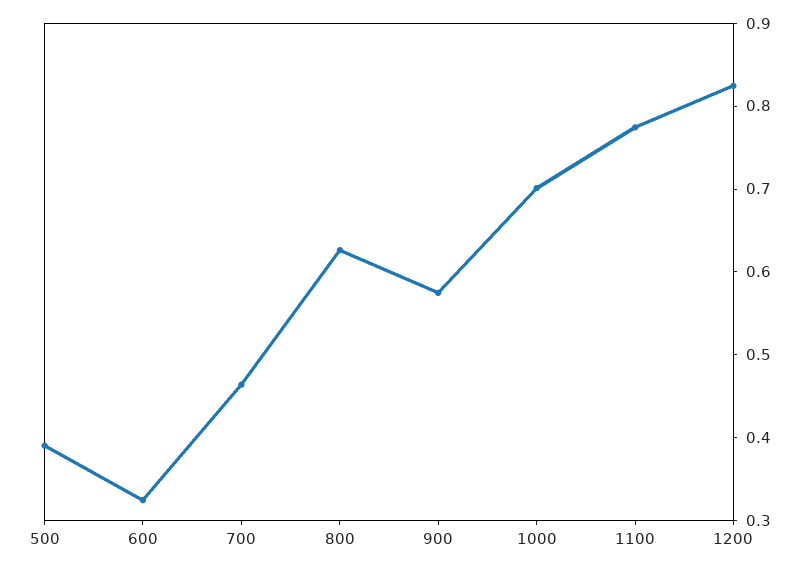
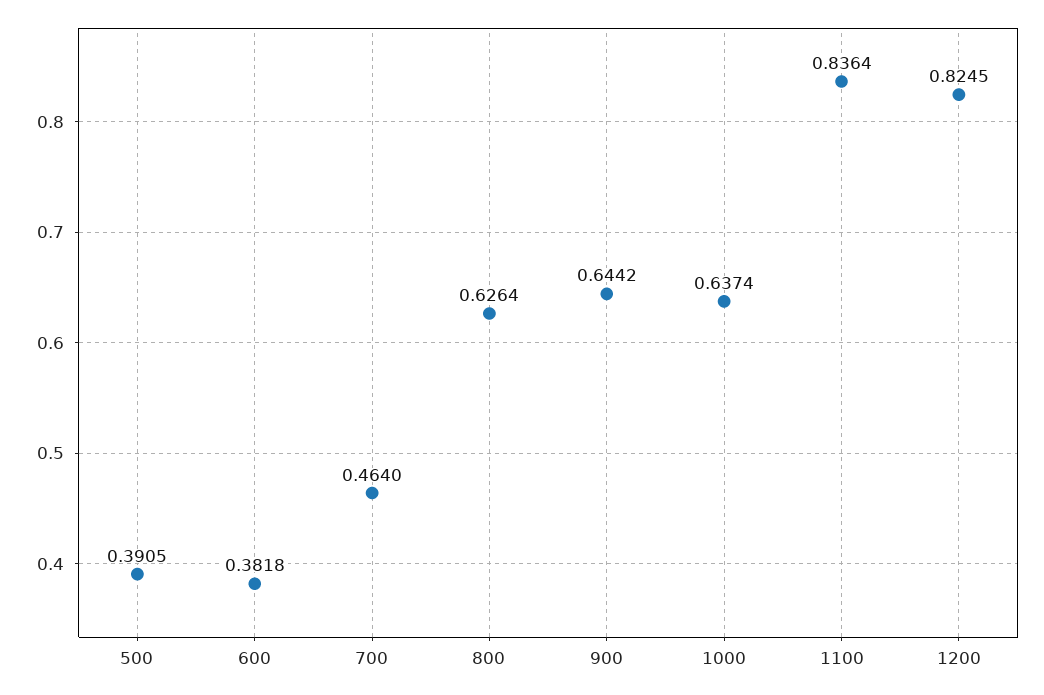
  {
    "500": 0.3905,
-   "600": 0.32,
+   "600": 0.3818,
    "700": 0.464,
    "800": 0.6264,
-   "900": 0.58,
+   "900": 0.6442,
-   "1000": 0.7,
+   "1000": 0.6374,
-   "1100": 0.78,
+   "1100": 0.8364,
    "1200": 0.8245
  }

